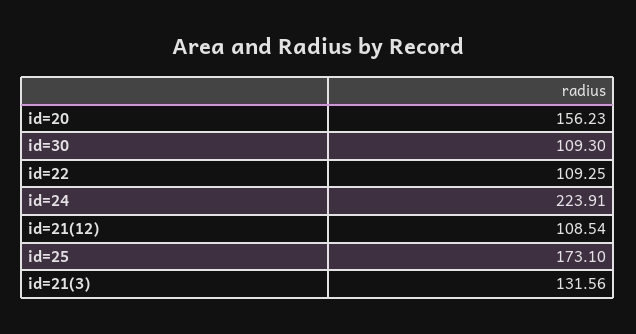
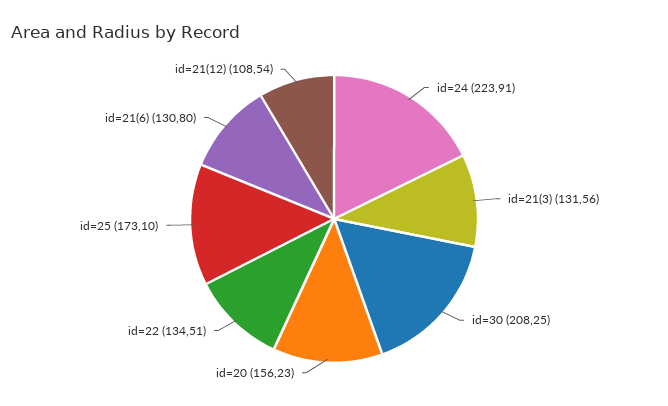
  {
    "id=20": 156.23,
-   "id=30": 109.3,
+   "id=30": 208.25,
-   "id=22": 109.25,
+   "id=22": 134.51,
    "id=24": 223.91,
    "id=21(12)": 108.54,
    "id=25": 173.1,
-   "id=21(3)": 131.56
+   "id=21(3)": 131.56,
+   "id=21(6)": 130.8
  }

